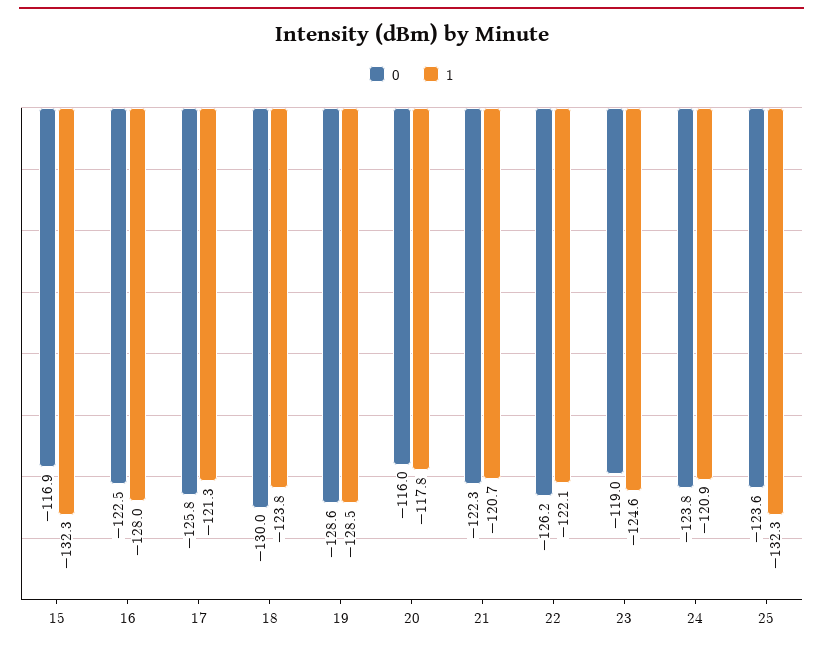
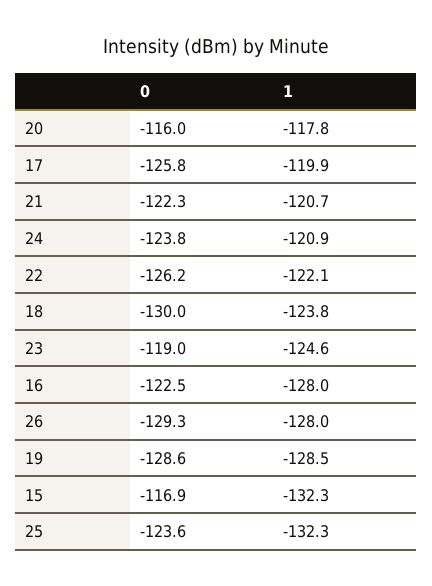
  {
    "0": {
      "15": -116.9,
      "16": -122.5,
      "17": -125.8,
      "18": -130,
      "19": -128.6,
      "20": -116,
      "21": -122.3,
      "22": -126.2,
      "23": -119,
      "24": -123.8,
-     "25": -123.6
+     "25": -123.6,
+     "26": -129.3
    },
    "1": {
      "15": -132.3,
      "16": -128,
-     "17": -121.3,
+     "17": -119.9,
      "18": -123.8,
      "19": -128.5,
      "20": -117.8,
      "21": -120.7,
      "22": -122.1,
      "23": -124.6,
      "24": -120.9,
-     "25": -132.3
+     "25": -132.3,
+     "26": -128
    }
  }

